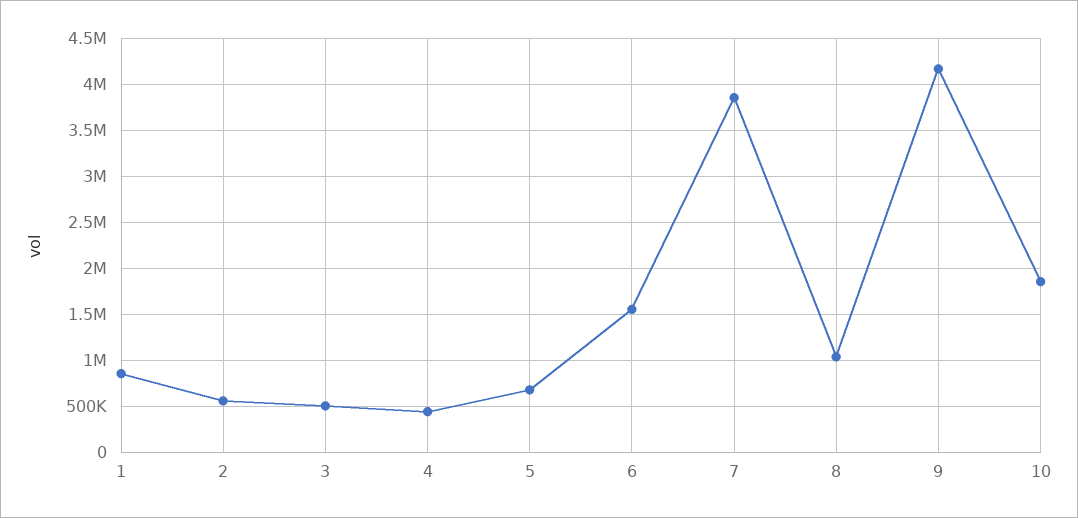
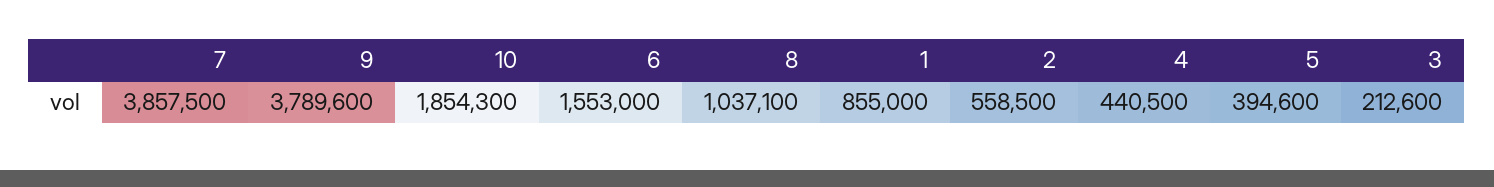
  {
    "1": 855000,
    "2": 558500,
-   "3": 500000,
+   "3": 212600,
    "4": 440500,
-   "5": 700000,
+   "5": 394600,
    "6": 1553000,
    "7": 3857500,
    "8": 1037100,
-   "9": 4200000,
+   "9": 3789600,
    "10": 1854300
  }

